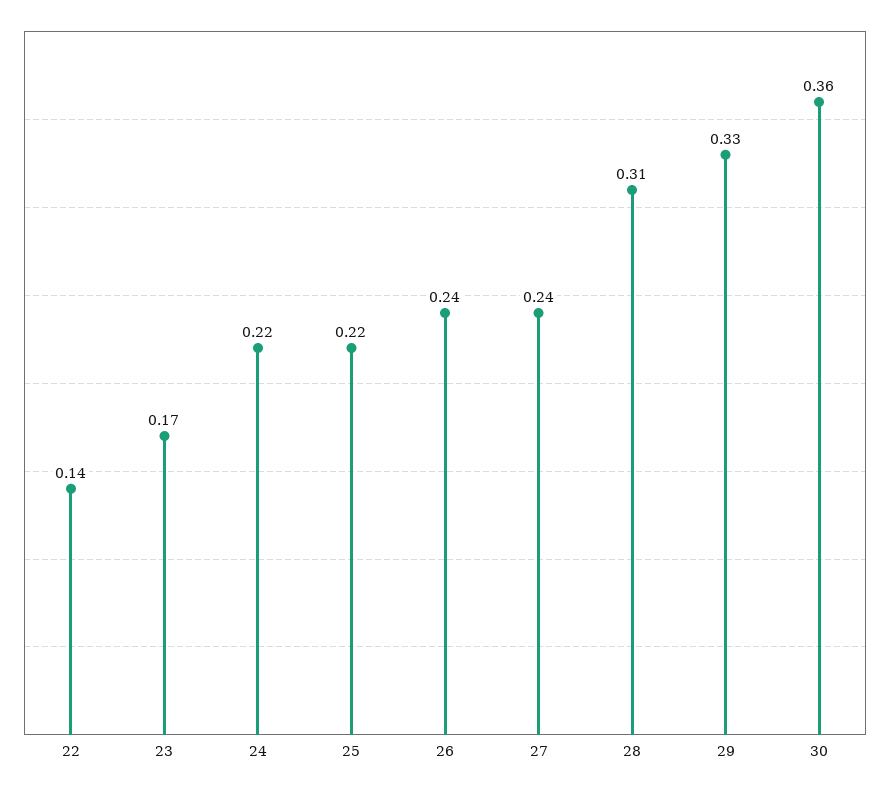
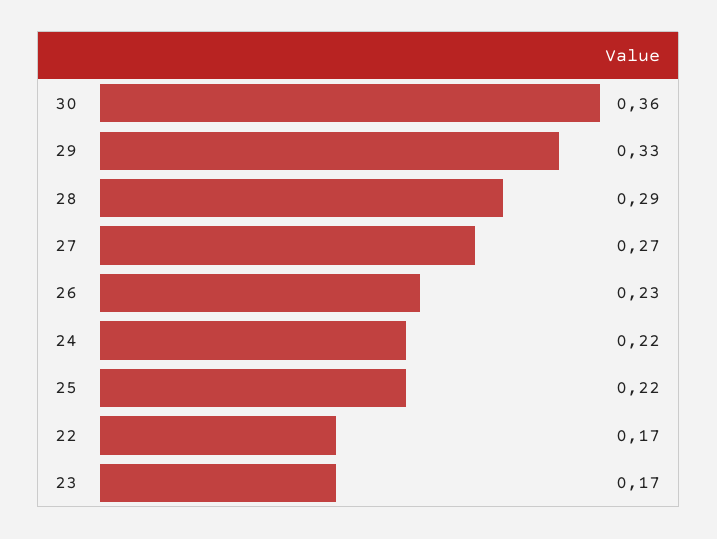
  {
-   "22": 0.14,
+   "22": 0.17,
    "23": 0.17,
    "24": 0.22,
    "25": 0.22,
-   "26": 0.24,
+   "26": 0.23,
-   "27": 0.24,
+   "27": 0.27,
-   "28": 0.31,
+   "28": 0.29,
    "29": 0.33,
    "30": 0.36
  }

